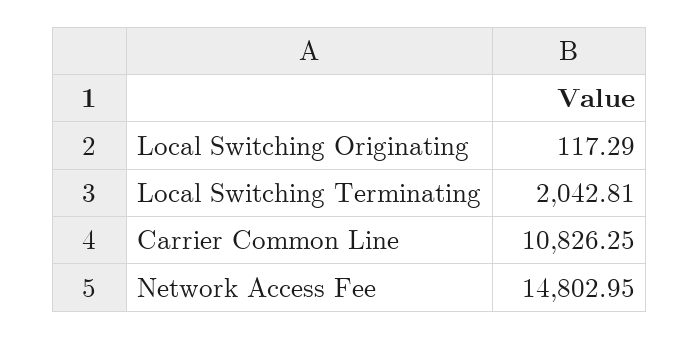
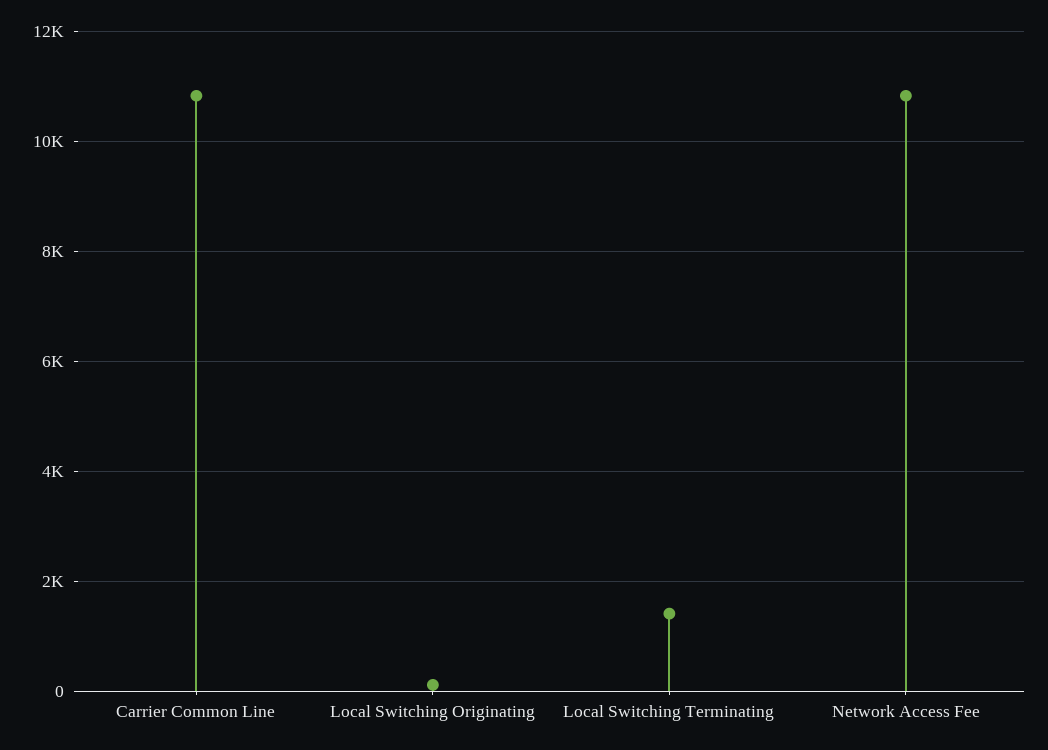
  {
    "Local Switching Originating": 117.29,
-   "Local Switching Terminating": 2042.81,
+   "Local Switching Terminating": 1400,
    "Carrier Common Line": 10826.25,
-   "Network Access Fee": 14802.95
+   "Network Access Fee": 10800
  }

